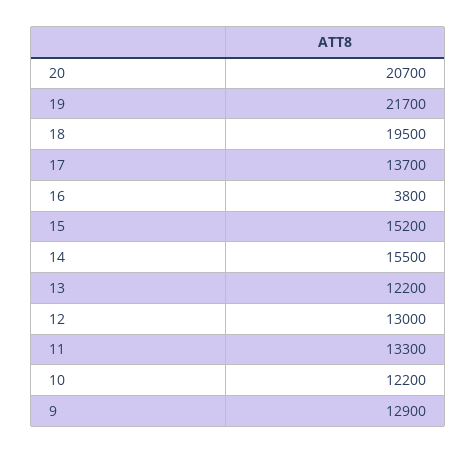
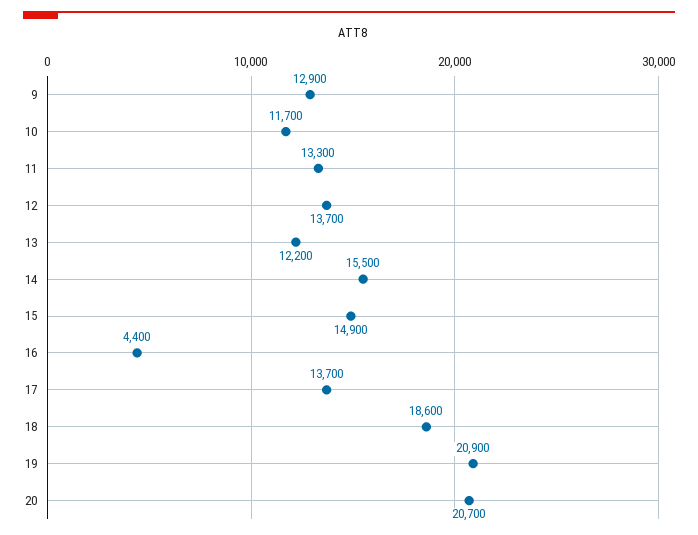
  {
    "20": 20700,
-   "19": 21700,
+   "19": 20900,
-   "18": 19500,
+   "18": 18600,
    "17": 13700,
-   "16": 3800,
+   "16": 4400,
-   "15": 15200,
+   "15": 14900,
    "14": 15500,
    "13": 12200,
-   "12": 13000,
+   "12": 13700,
    "11": 13300,
-   "10": 12200,
+   "10": 11700,
    "9": 12900
  }

